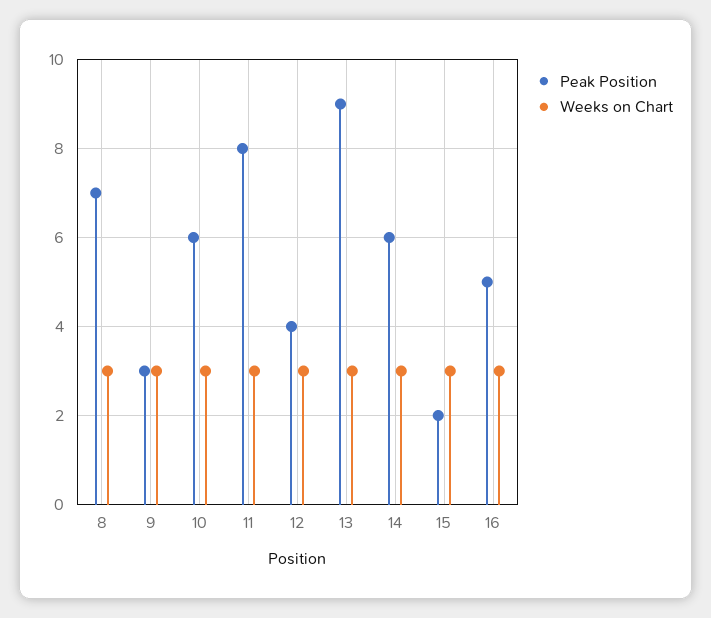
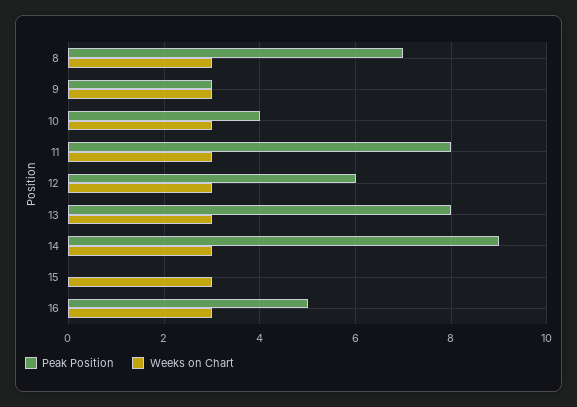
  {
    "Peak Position": {
      "8": 7,
      "9": 3,
-     "10": 6,
+     "10": 4,
      "11": 8,
-     "12": 4,
+     "12": 6,
-     "13": 9,
+     "13": 8,
-     "14": 6,
+     "14": 9,
-     "15": 2,
+     "15": 0,
      "16": 5
    },
    "Weeks on Chart": {
      "8": 3,
      "9": 3,
      "10": 3,
      "11": 3,
      "12": 3,
      "13": 3,
      "14": 3,
      "15": 3,
      "16": 3
    }
  }

